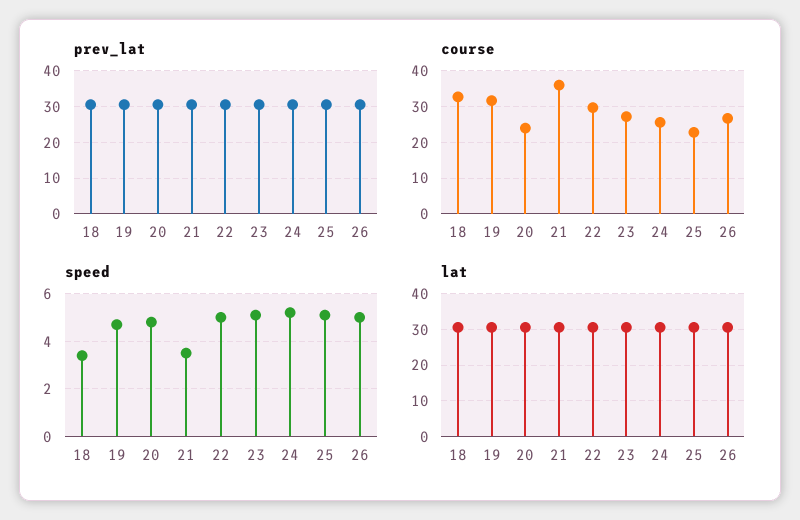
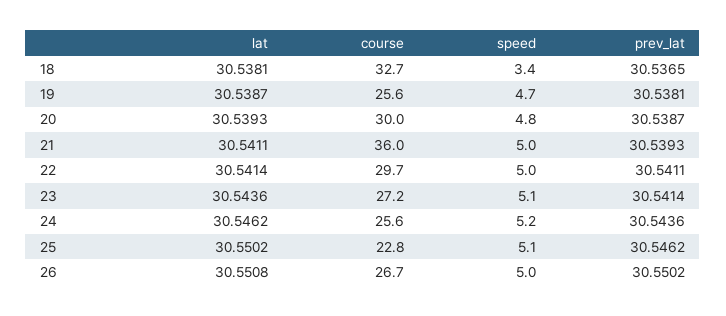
  {
    "prev_lat": {
      "18": 30.5365,
      "19": 30.5381,
      "20": 30.5387,
      "21": 30.5393,
      "22": 30.5411,
      "23": 30.5414,
      "24": 30.5436,
      "25": 30.5462,
      "26": 30.5502
    },
    "course": {
      "18": 32.7,
-     "19": 32,
+     "19": 25.6,
-     "20": 24,
+     "20": 30,
      "21": 36,
      "22": 29.7,
      "23": 27.2,
      "24": 25.6,
      "25": 22.8,
      "26": 26.7
    },
    "speed": {
      "18": 3.4,
      "19": 4.7,
      "20": 4.8,
-     "21": 3.5,
+     "21": 5,
      "22": 5,
      "23": 5.1,
      "24": 5.2,
      "25": 5.1,
      "26": 5
    },
    "lat": {
      "18": 30.5381,
      "19": 30.5387,
      "20": 30.5393,
      "21": 30.5411,
      "22": 30.5414,
      "23": 30.5436,
      "24": 30.5462,
      "25": 30.5502,
      "26": 30.5508
    }
  }

